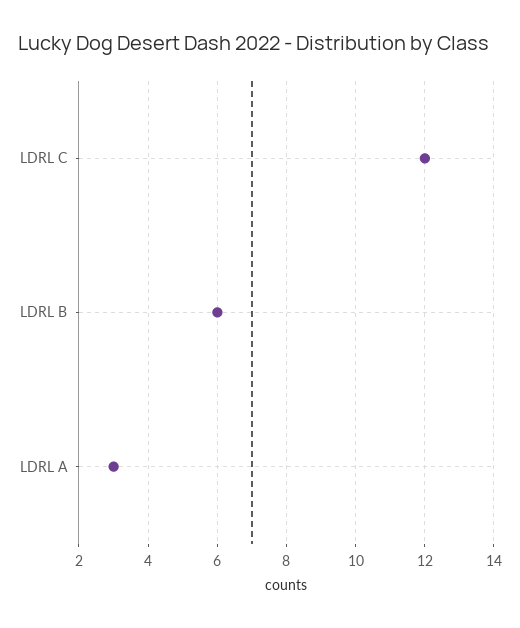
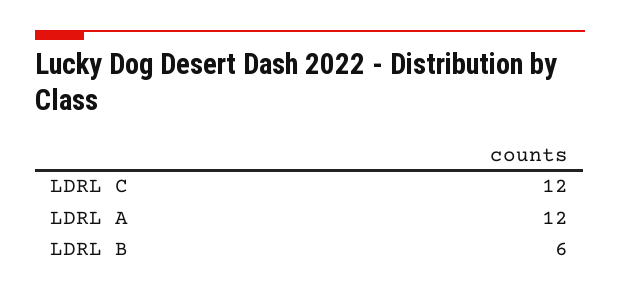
  {
    "LDRL C": 12,
    "LDRL B": 6,
-   "LDRL A": 3
+   "LDRL A": 12
  }

